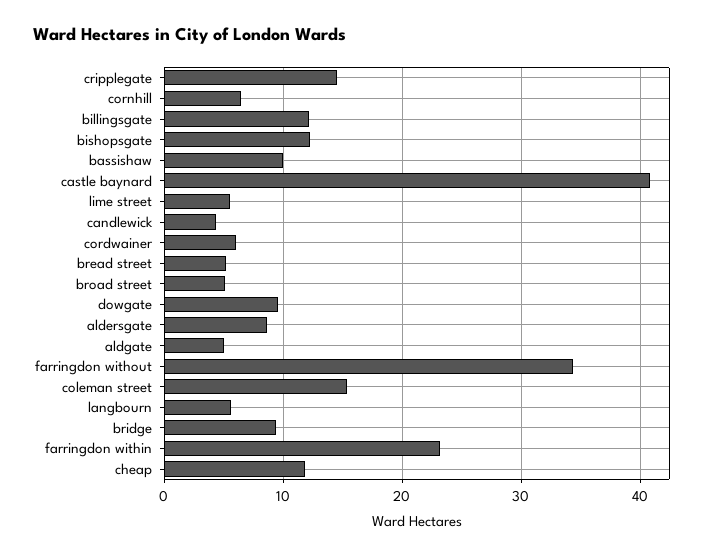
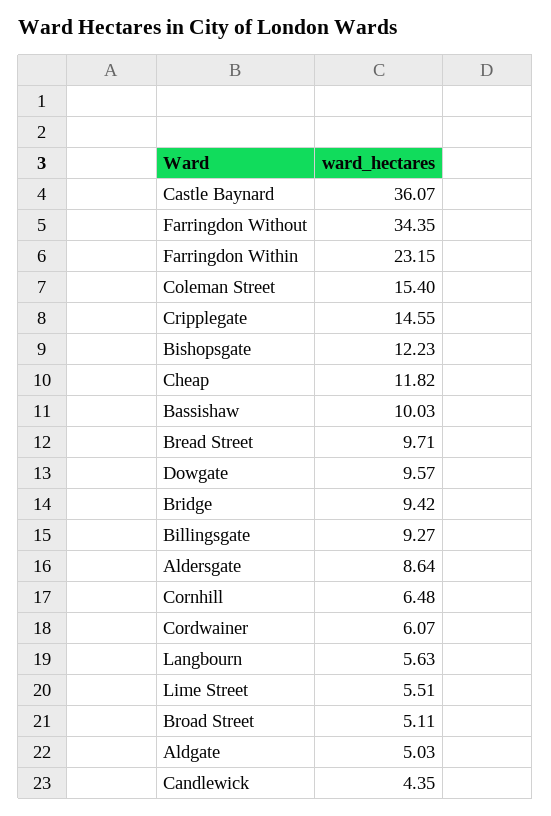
  {
    "cripplegate": 14.55,
    "cornhill": 6.48,
-   "billingsgate": 12,
+   "billingsgate": 9.27,
    "bishopsgate": 12.23,
    "bassishaw": 10.03,
-   "castle baynard": 41,
+   "castle baynard": 36.07,
    "lime street": 5.51,
    "candlewick": 4.35,
    "cordwainer": 6.07,
-   "bread street": 5,
+   "bread street": 9.71,
    "broad street": 5.11,
    "dowgate": 9.57,
    "aldersgate": 8.64,
    "aldgate": 5.03,
    "farringdon without": 34.35,
    "coleman street": 15.4,
    "langbourn": 5.63,
    "bridge": 9.42,
    "farringdon within": 23.15,
    "cheap": 11.82
  }

